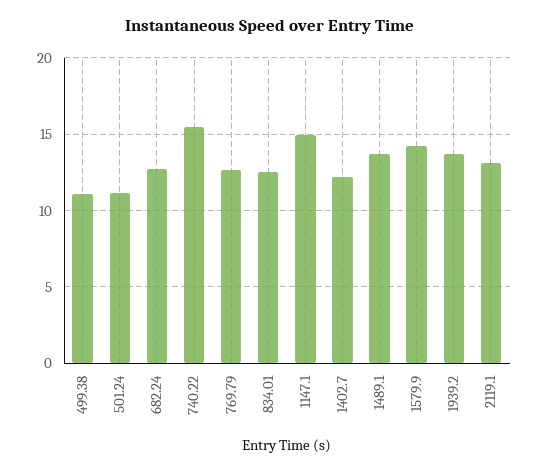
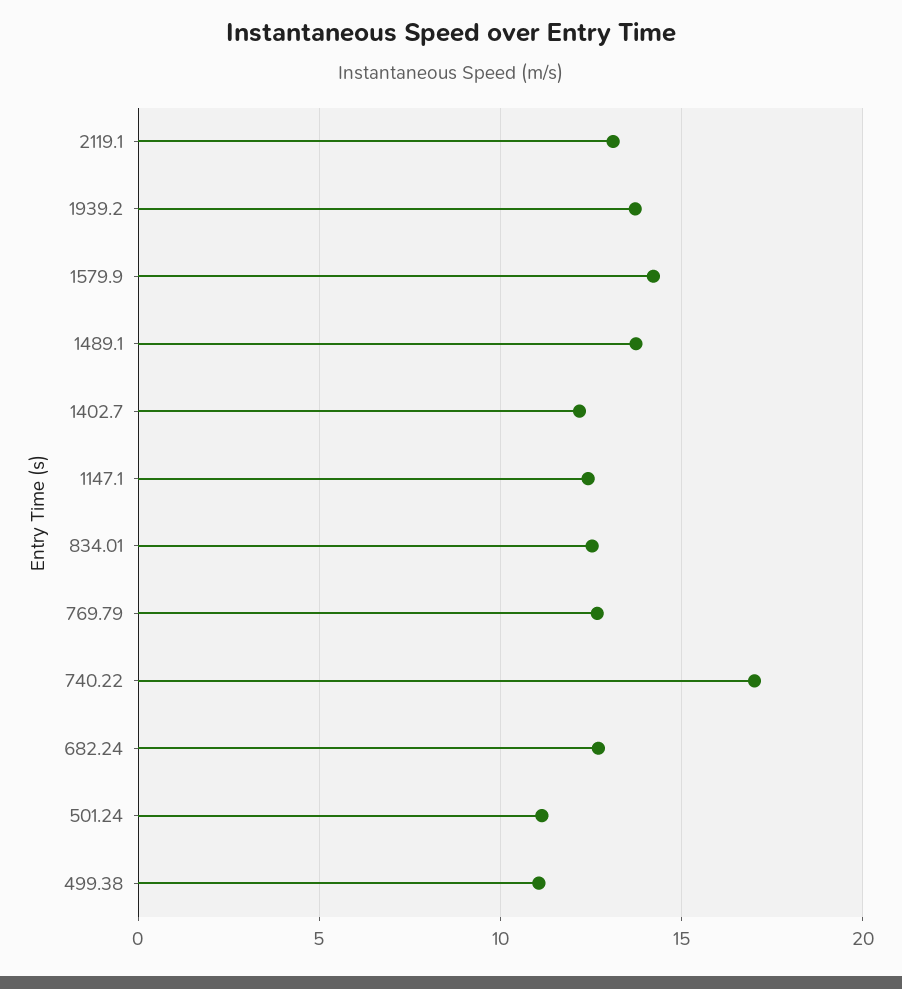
  {
    "499.38": 11,
    "501.24": 11,
    "682.24": 12.5,
-   "740.22": 15.5,
+   "740.22": 17,
    "769.79": 12.5,
    "834.01": 12.5,
-   "1147.1": 15,
+   "1147.1": 12.5,
    "1402.7": 12,
    "1489.1": 13.5,
    "1579.9": 14,
    "1939.2": 13.5,
    "2119.1": 13
  }

